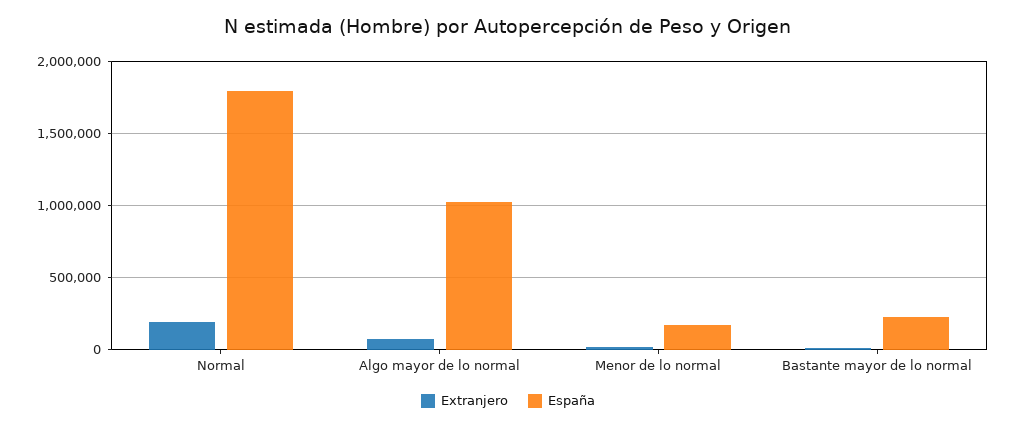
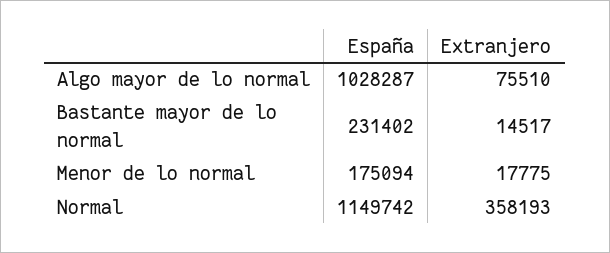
  {
    "Extranjero": {
-     "Normal": 200000,
+     "Normal": 358193,
      "Algo mayor de lo normal": 75510,
      "Menor de lo normal": 17775,
      "Bastante mayor de lo normal": 14517
    },
    "España": {
-     "Normal": 1800000,
+     "Normal": 1149742,
      "Algo mayor de lo normal": 1028287,
      "Menor de lo normal": 175094,
      "Bastante mayor de lo normal": 231402
    }
  }

